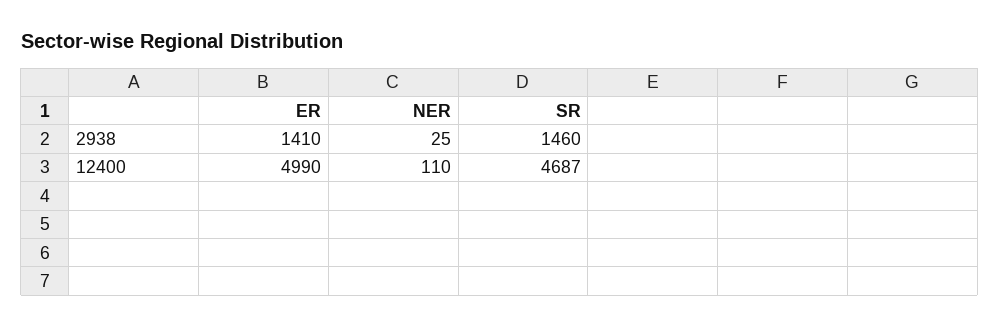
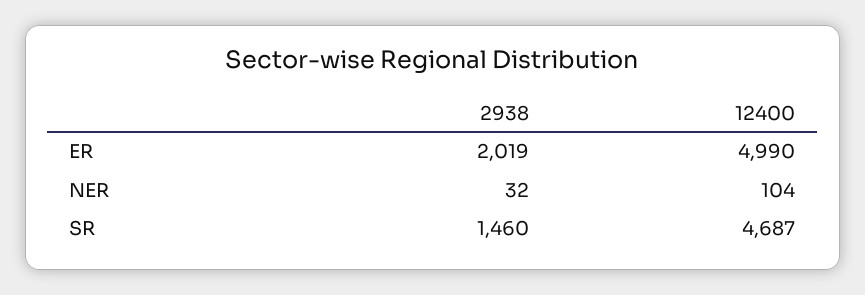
  {
    "ER": {
-     "2938": 1410,
+     "2938": 2019,
      "12400": 4990
    },
    "NER": {
-     "2938": 25,
+     "2938": 32,
-     "12400": 110
+     "12400": 104
    },
    "SR": {
      "2938": 1460,
      "12400": 4687
    }
  }

